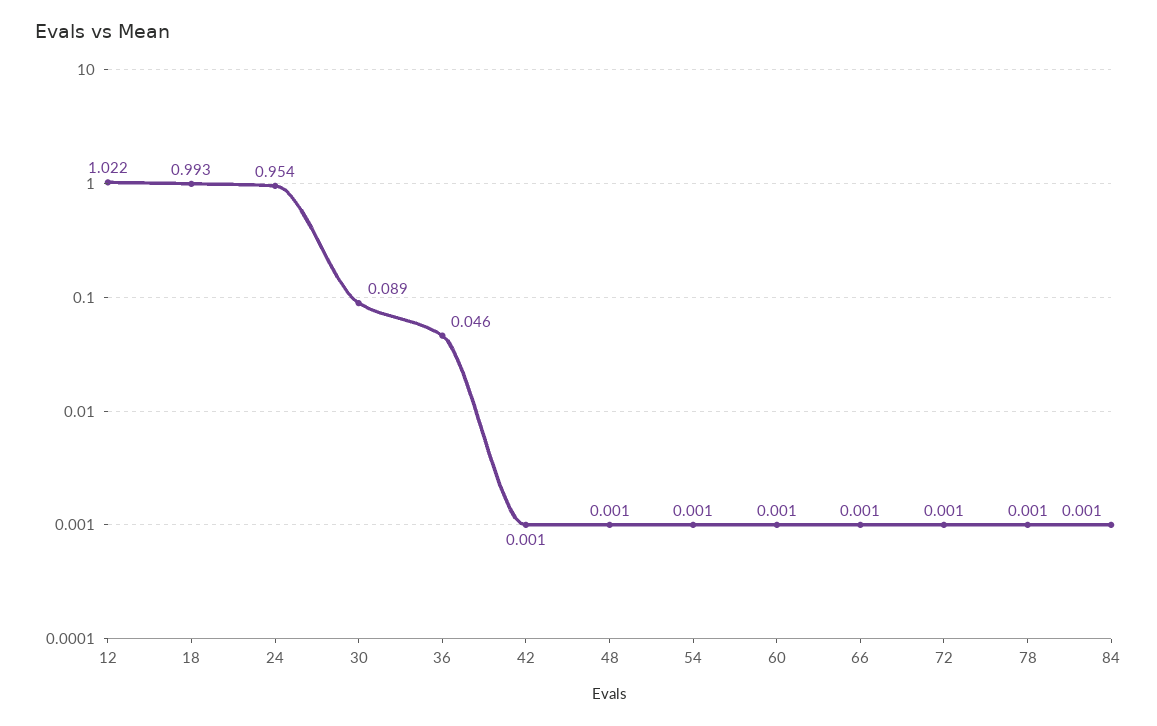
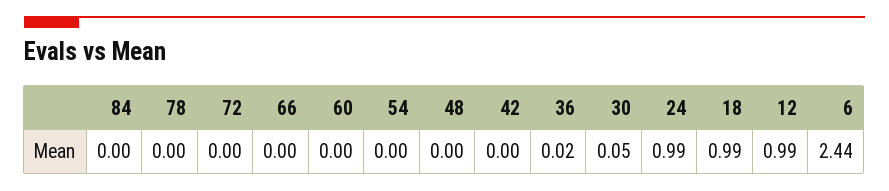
  {
-   "12": 1.022,
+   "12": 0.99,
    "18": 0.993,
-   "24": 0.954,
+   "24": 0.99,
-   "30": 0.089,
+   "30": 0.05,
-   "36": 0.046,
+   "36": 0.02,
    "42": 0.001,
    "48": 0.001,
    "54": 0.001,
    "60": 0.001,
    "66": 0.001,
    "72": 0.001,
    "78": 0.001,
-   "84": 0.001
+   "84": 0.001,
+   "6": 2.44
  }

